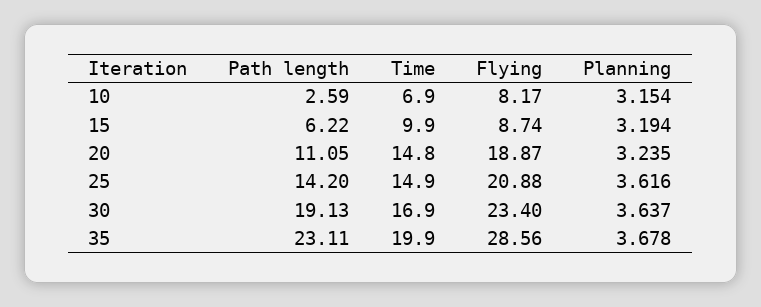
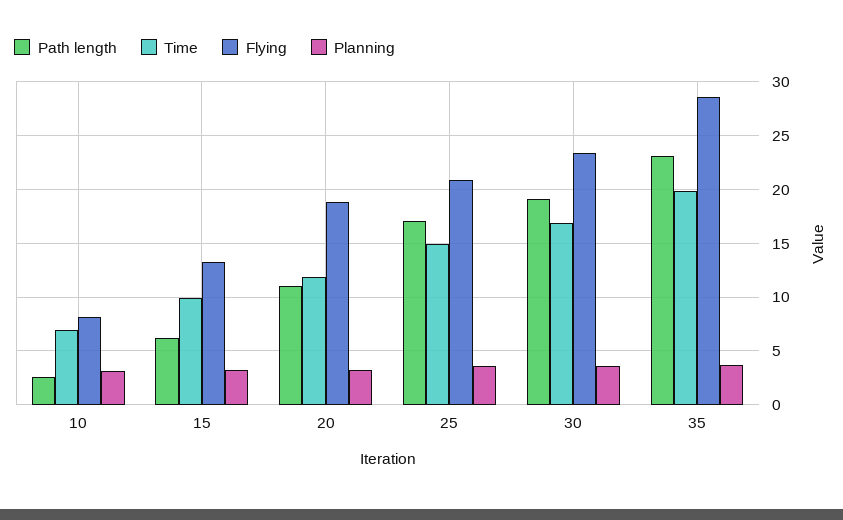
  {
    "Path length": {
      "10": 2.59,
      "15": 6.22,
      "20": 11.05,
-     "25": 14.2,
+     "25": 17,
      "30": 19.13,
      "35": 23.11
    },
    "Time": {
      "10": 6.9,
      "15": 9.9,
-     "20": 14.8,
+     "20": 12,
      "25": 14.9,
      "30": 16.9,
      "35": 19.9
    },
    "Flying": {
      "10": 8.17,
-     "15": 8.74,
+     "15": 13,
      "20": 18.87,
      "25": 20.88,
      "30": 23.4,
      "35": 28.56
    },
    "Planning": {
      "10": 3.154,
      "15": 3.194,
      "20": 3.235,
      "25": 3.616,
      "30": 3.637,
      "35": 3.678
    }
  }

